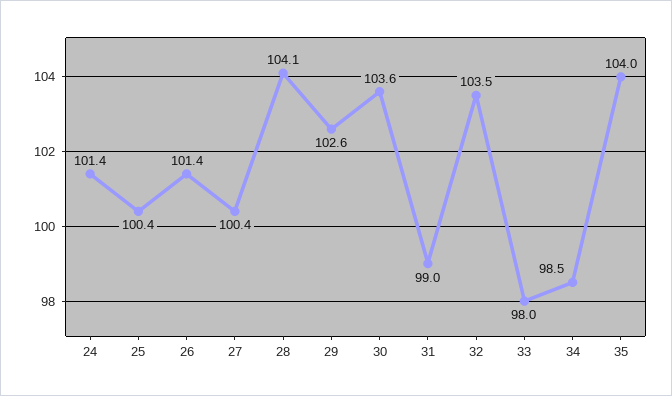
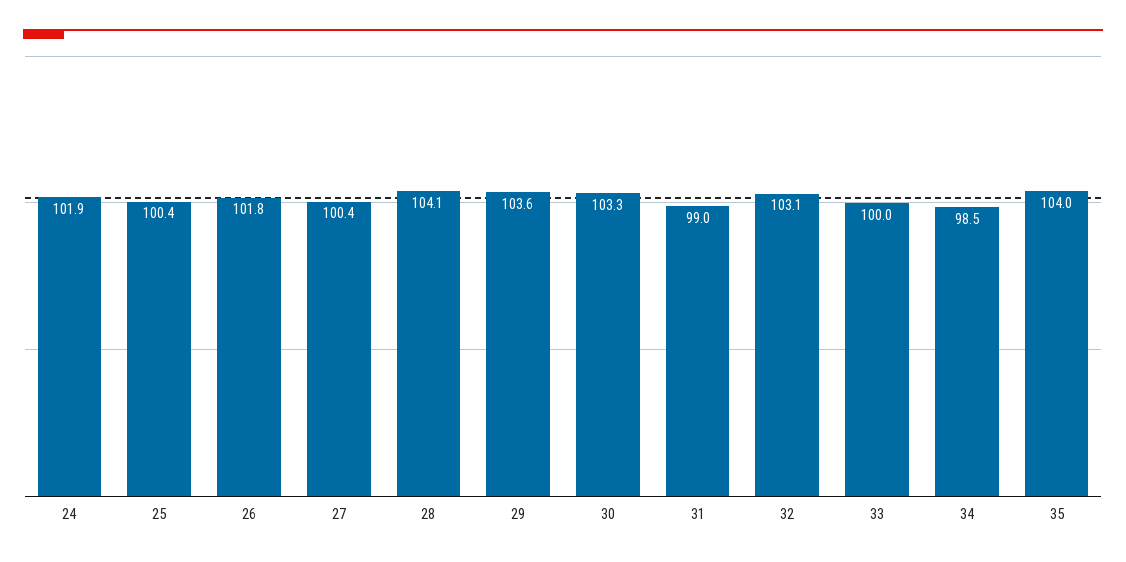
  {
-   "24": 101.4,
+   "24": 101.9,
    "25": 100.4,
-   "26": 101.4,
+   "26": 101.8,
    "27": 100.4,
    "28": 104.1,
-   "29": 102.6,
+   "29": 103.6,
-   "30": 103.6,
+   "30": 103.3,
    "31": 99,
-   "32": 103.5,
+   "32": 103.1,
-   "33": 98,
+   "33": 100,
    "34": 98.5,
    "35": 104
  }

